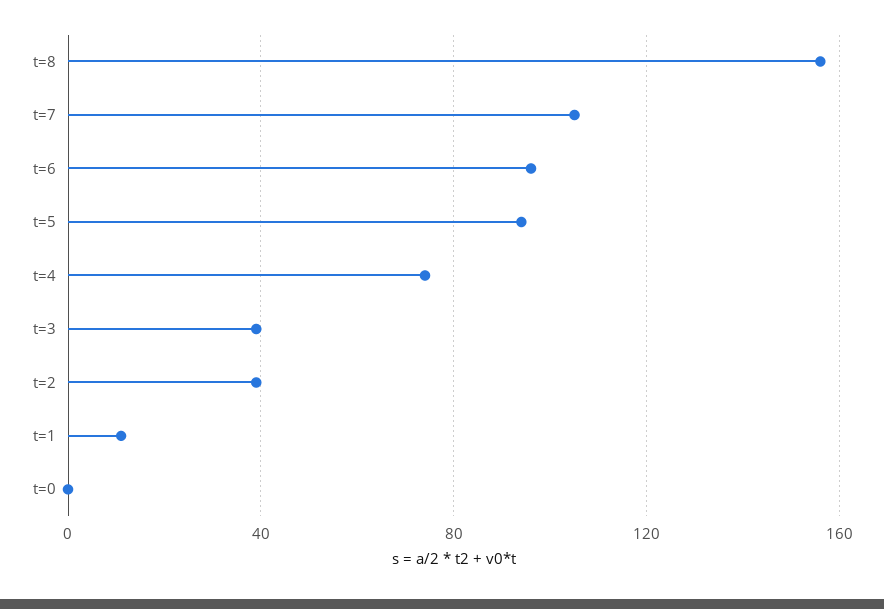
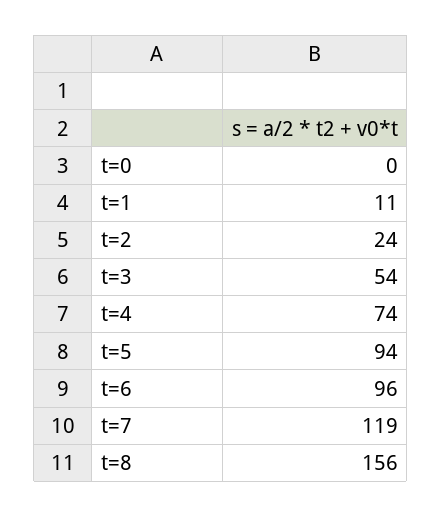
  {
    "t=8": 156,
-   "t=7": 105,
+   "t=7": 119,
    "t=6": 96,
    "t=5": 94,
    "t=4": 74,
-   "t=3": 40,
+   "t=3": 54,
-   "t=2": 40,
+   "t=2": 24,
    "t=1": 11,
    "t=0": 0
  }

